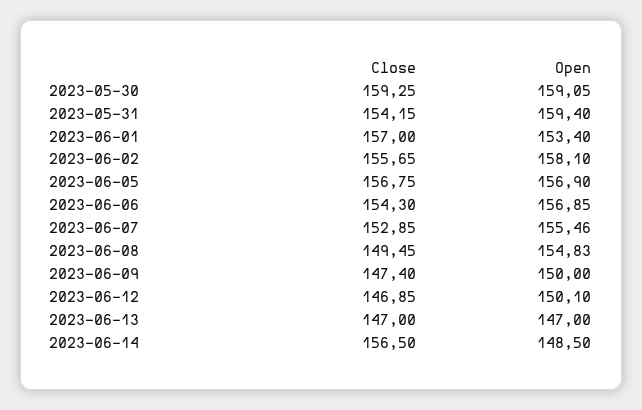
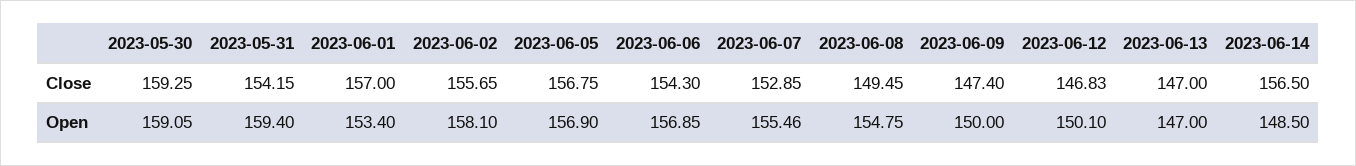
  {
    "Close": {
      "2023-05-30": 159.25,
      "2023-05-31": 154.15,
      "2023-06-01": 157,
      "2023-06-02": 155.65,
      "2023-06-05": 156.75,
      "2023-06-06": 154.3,
      "2023-06-07": 152.85,
      "2023-06-08": 149.45,
      "2023-06-09": 147.4,
-     "2023-06-12": 146.85,
+     "2023-06-12": 146.83,
      "2023-06-13": 147,
      "2023-06-14": 156.5
    },
    "Open": {
      "2023-05-30": 159.05,
      "2023-05-31": 159.4,
      "2023-06-01": 153.4,
      "2023-06-02": 158.1,
      "2023-06-05": 156.9,
      "2023-06-06": 156.85,
      "2023-06-07": 155.46,
-     "2023-06-08": 154.83,
+     "2023-06-08": 154.75,
      "2023-06-09": 150,
      "2023-06-12": 150.1,
      "2023-06-13": 147,
      "2023-06-14": 148.5
    }
  }

